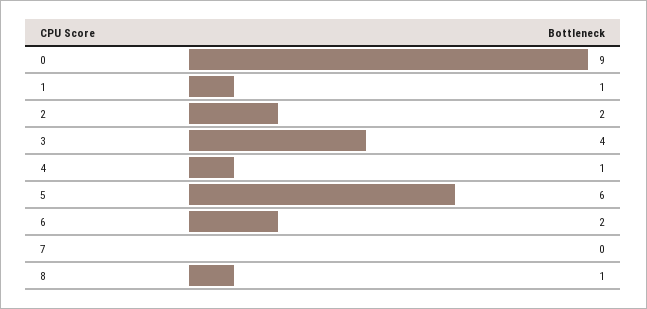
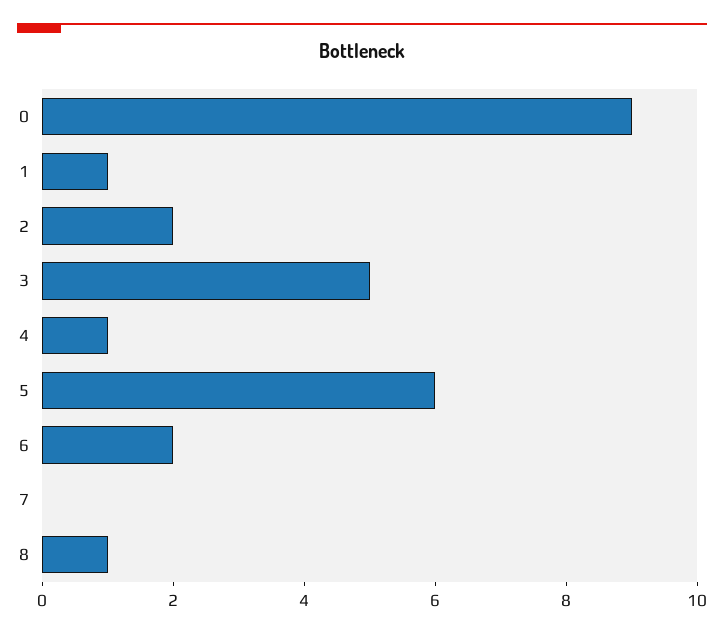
  {
    "0": 9,
    "1": 1,
    "2": 2,
-   "3": 4,
+   "3": 5,
    "4": 1,
    "5": 6,
    "6": 2,
    "7": 0,
    "8": 1
  }

